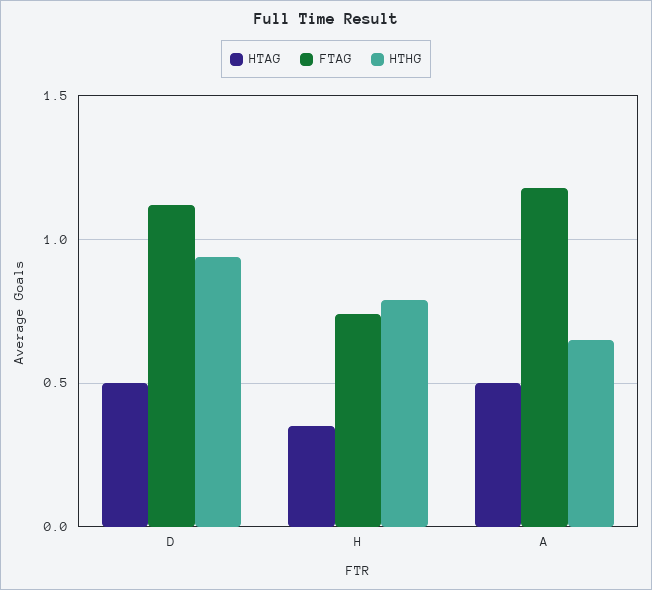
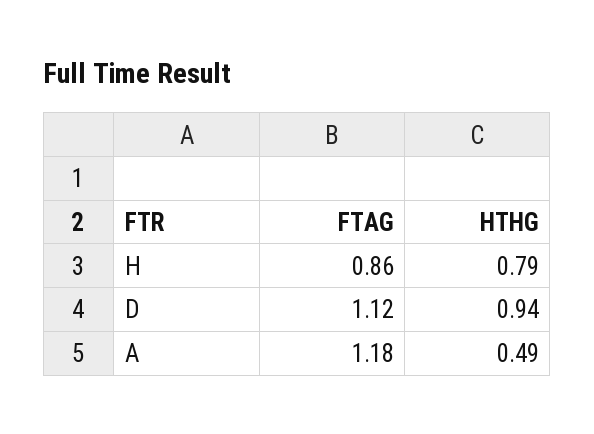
  {
-   "HTAG": {
-     "D": 0.5,
-     "H": 0.35,
-     "A": 0.5
-   },
    "FTAG": {
      "D": 1.12,
-     "H": 0.75,
+     "H": 0.86,
      "A": 1.18
    },
    "HTHG": {
      "D": 0.94,
      "H": 0.79,
-     "A": 0.65
+     "A": 0.49
    }
  }

